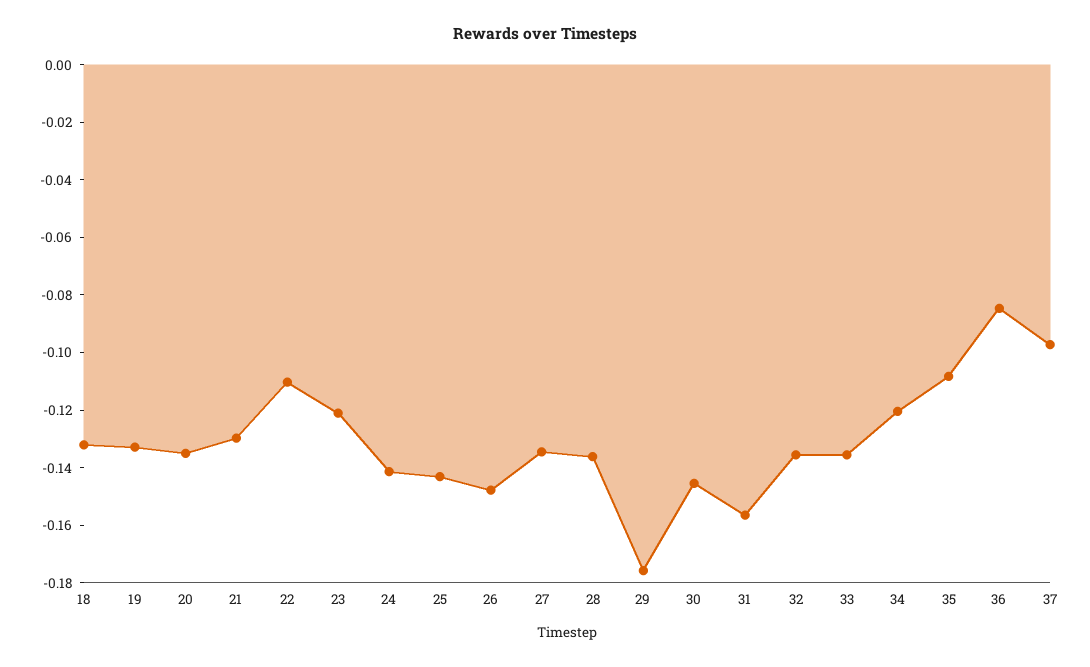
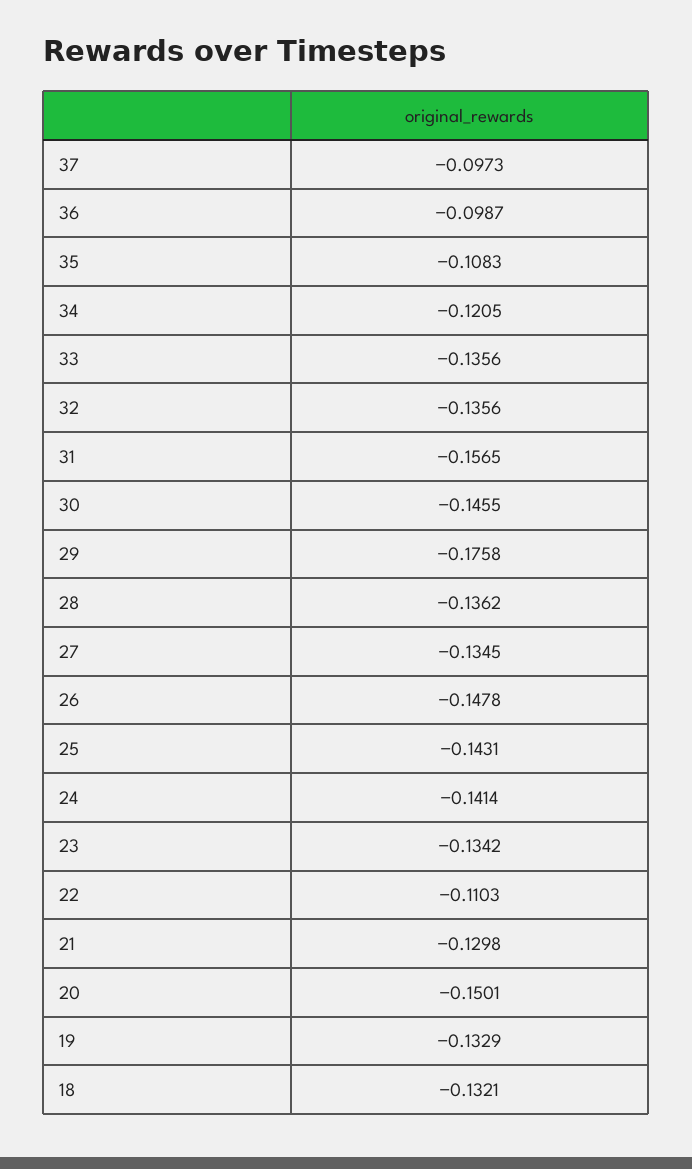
  {
    "18": -0.1321,
    "19": -0.1329,
-   "20": -0.135,
+   "20": -0.1501,
    "21": -0.1298,
    "22": -0.1103,
-   "23": -0.12,
+   "23": -0.1342,
    "24": -0.1414,
    "25": -0.1431,
    "26": -0.1478,
    "27": -0.1345,
    "28": -0.1362,
    "29": -0.1758,
    "30": -0.1455,
    "31": -0.1565,
    "32": -0.1356,
    "33": -0.1356,
    "34": -0.1205,
    "35": -0.1083,
-   "36": -0.085,
+   "36": -0.0987,
    "37": -0.0973
  }

